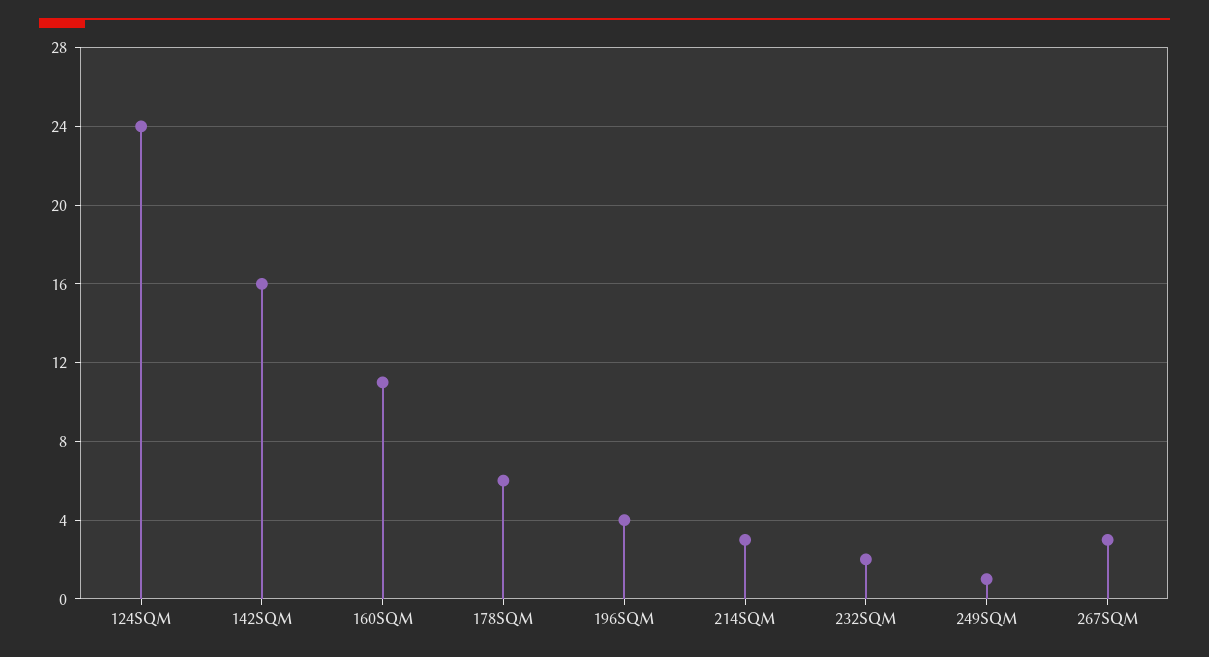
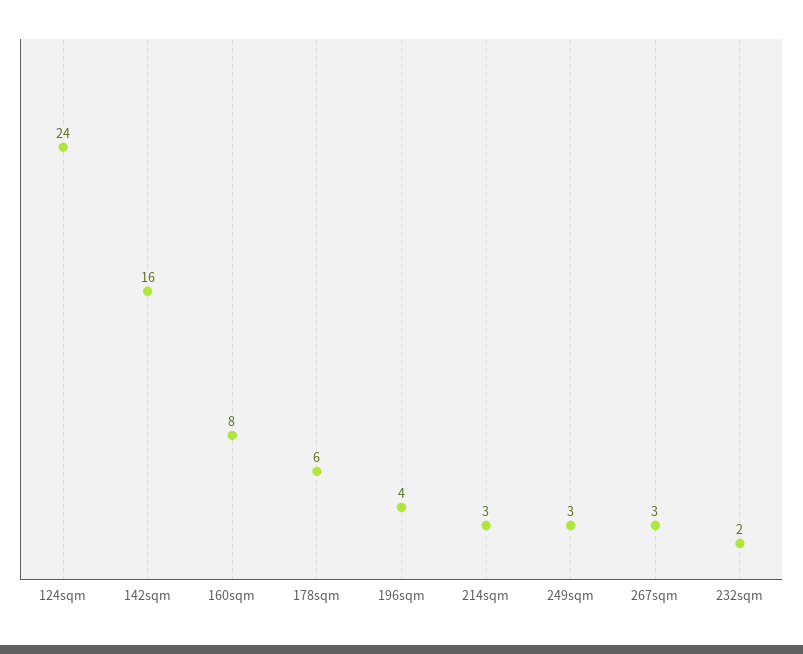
  {
    "124SQM": 24,
    "142SQM": 16,
-   "160SQM": 11,
+   "160SQM": 8,
    "178SQM": 6,
    "196SQM": 4,
    "214SQM": 3,
    "232SQM": 2,
-   "249SQM": 1,
+   "249SQM": 3,
    "267SQM": 3
  }

